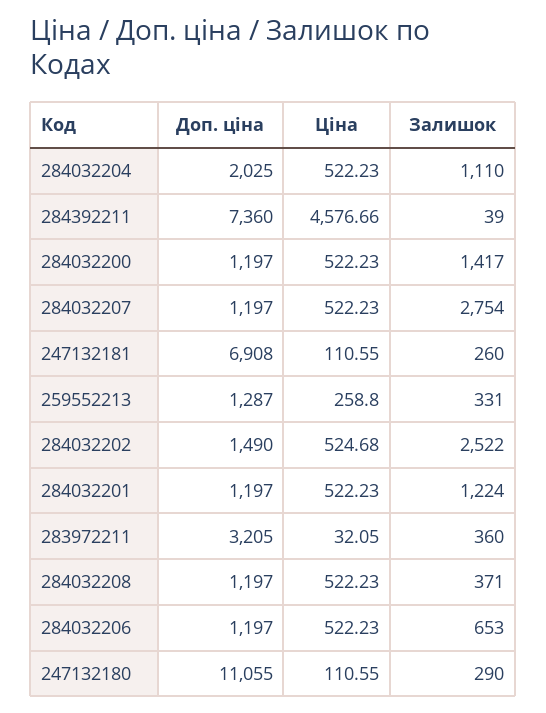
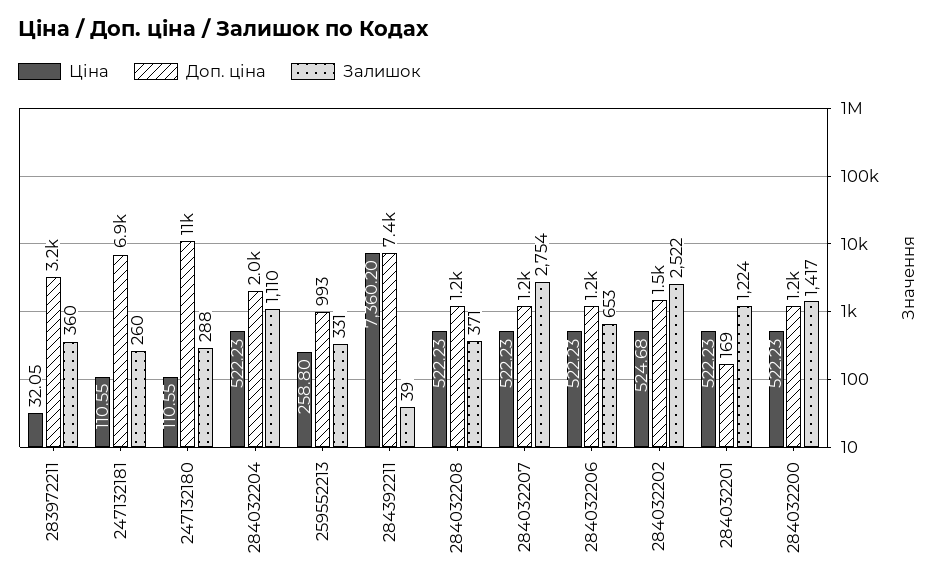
  {
    "Доп. ціна": {
      "284032204": 2025,
      "284392211": 7360,
      "284032200": 1197,
      "284032207": 1197,
      "247132181": 6908,
-     "259552213": 1287,
+     "259552213": 993,
      "284032202": 1490,
-     "284032201": 1197,
+     "284032201": 169,
      "283972211": 3205,
      "284032208": 1197,
      "284032206": 1197,
      "247132180": 11055
    },
    "Ціна": {
      "284032204": 522.23,
-     "284392211": 4576.66,
+     "284392211": 7360.2,
      "284032200": 522.23,
      "284032207": 522.23,
      "247132181": 110.55,
      "259552213": 258.8,
      "284032202": 524.68,
      "284032201": 522.23,
      "283972211": 32.05,
      "284032208": 522.23,
      "284032206": 522.23,
      "247132180": 110.55
    },
    "Залишок": {
      "284032204": 1110,
      "284392211": 39,
      "284032200": 1417,
      "284032207": 2754,
      "247132181": 260,
      "259552213": 331,
      "284032202": 2522,
      "284032201": 1224,
      "283972211": 360,
      "284032208": 371,
      "284032206": 653,
-     "247132180": 290
+     "247132180": 288
    }
  }

